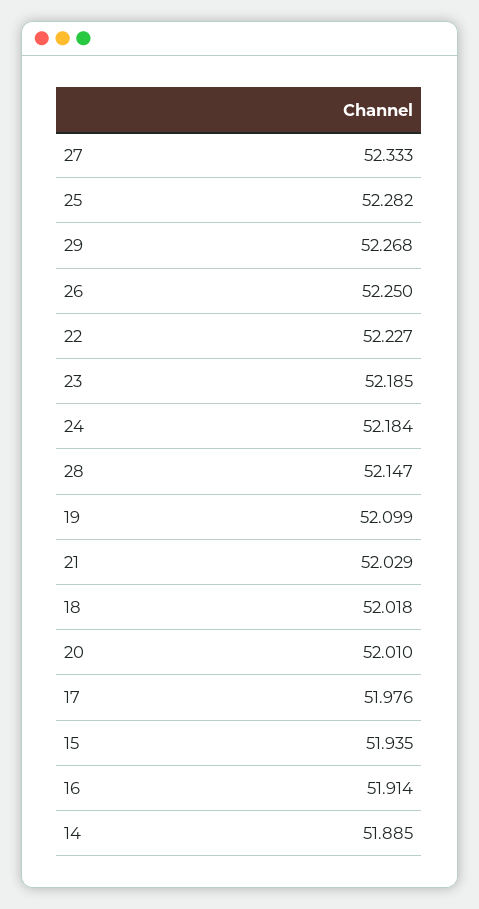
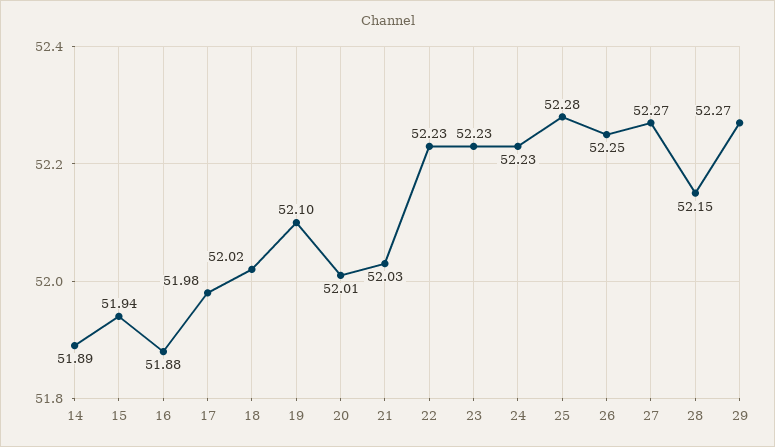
  {
-   "27": 52.333,
+   "27": 52.27,
    "25": 52.282,
    "29": 52.268,
    "26": 52.25,
    "22": 52.227,
-   "23": 52.185,
+   "23": 52.23,
-   "24": 52.184,
+   "24": 52.23,
    "28": 52.147,
    "19": 52.099,
    "21": 52.029,
    "18": 52.018,
    "20": 52.01,
    "17": 51.976,
    "15": 51.935,
-   "16": 51.914,
+   "16": 51.88,
    "14": 51.885
  }

